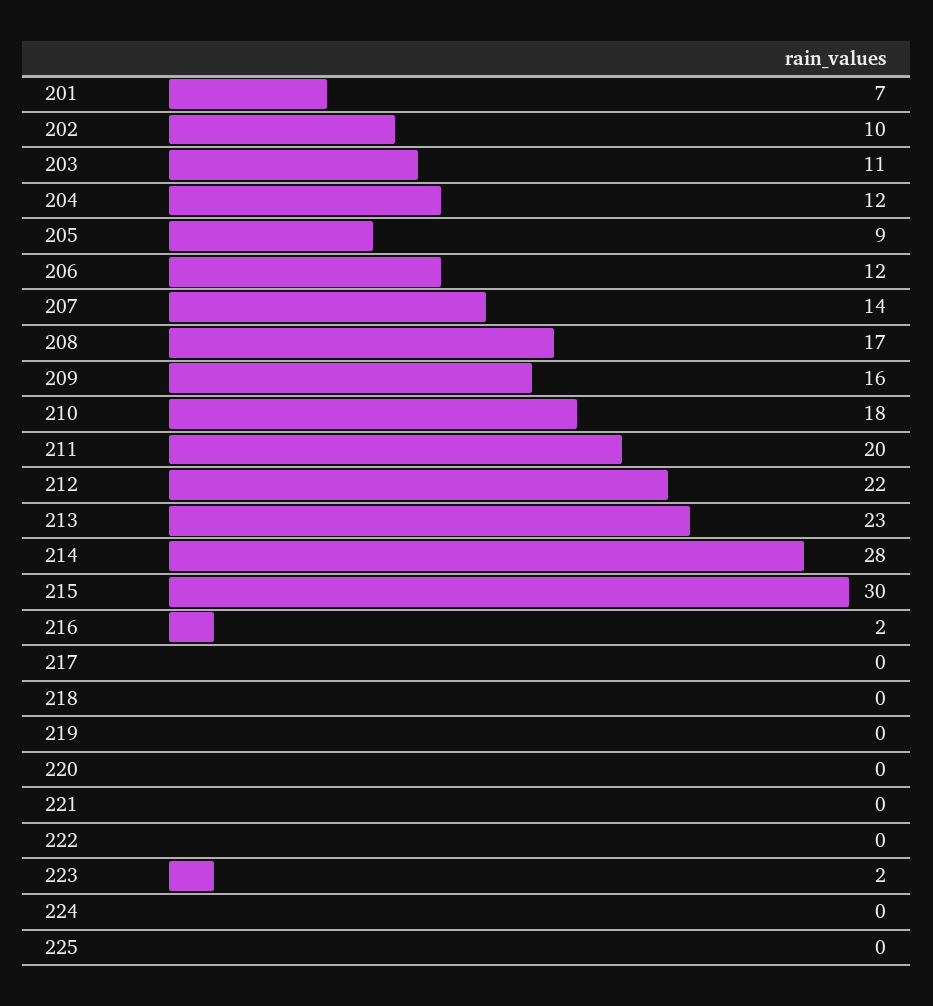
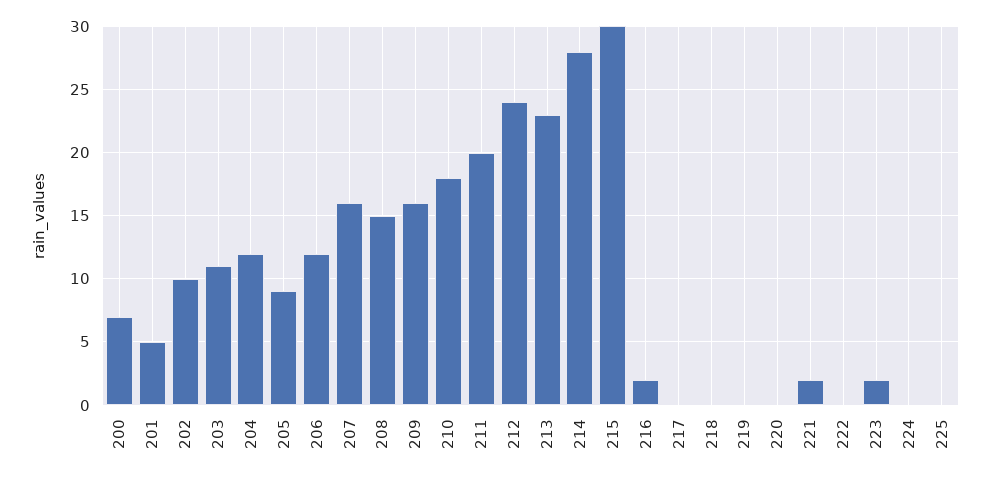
  {
-   "201": 7,
+   "201": 5,
    "202": 10,
    "203": 11,
    "204": 12,
    "205": 9,
    "206": 12,
-   "207": 14,
+   "207": 16,
-   "208": 17,
+   "208": 15,
    "209": 16,
    "210": 18,
    "211": 20,
-   "212": 22,
+   "212": 24,
    "213": 23,
    "214": 28,
    "215": 30,
    "216": 2,
    "217": 0,
    "218": 0,
    "219": 0,
    "220": 0,
-   "221": 0,
+   "221": 2,
    "222": 0,
    "223": 2,
    "224": 0,
-   "225": 0
+   "225": 0,
+   "200": 7
  }

